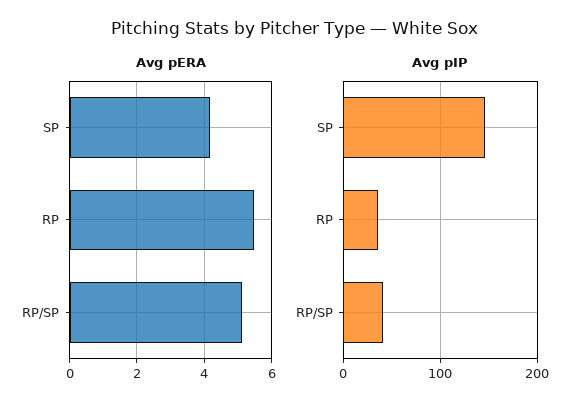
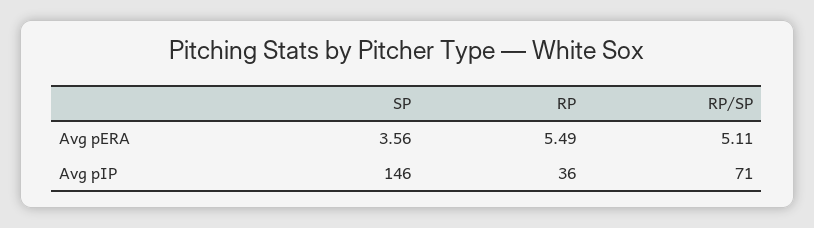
  {
    "Avg pERA": {
-     "SP": 4.2,
+     "SP": 3.56,
      "RP": 5.49,
      "RP/SP": 5.11
    },
    "Avg pIP": {
      "SP": 146,
      "RP": 36,
-     "RP/SP": 40
+     "RP/SP": 71
    }
  }

